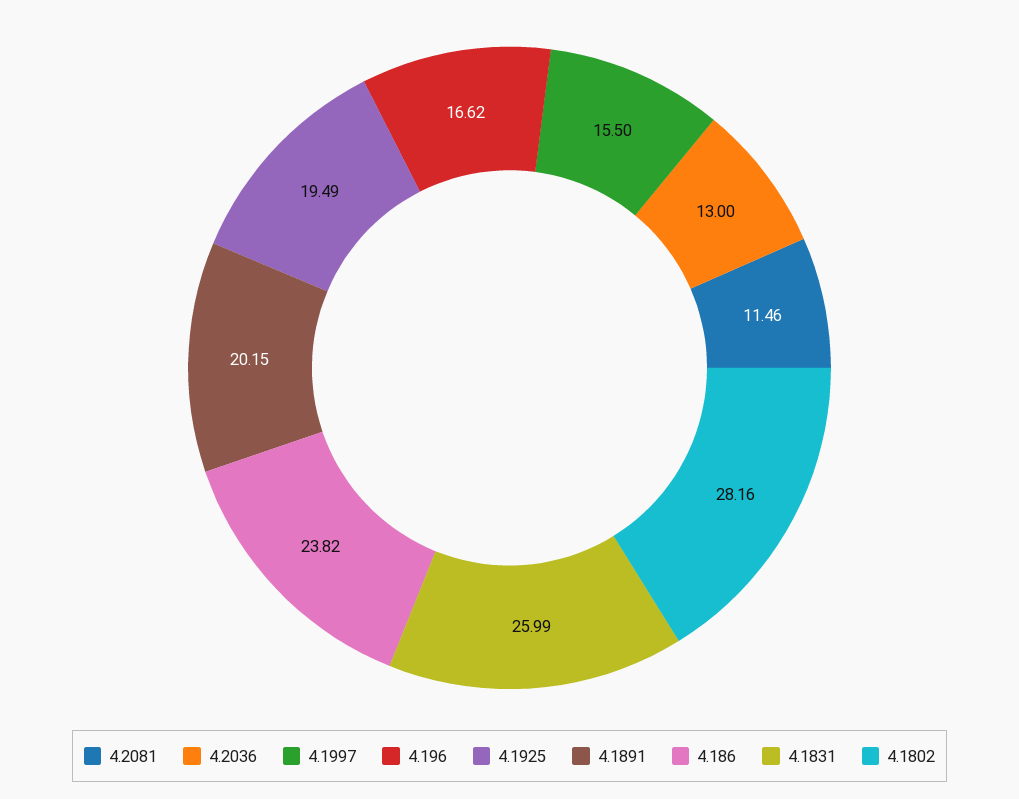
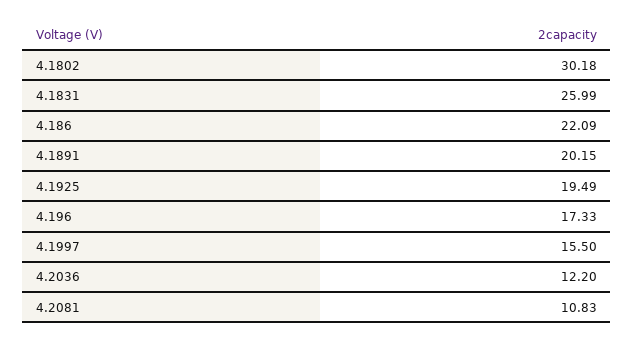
  {
-   "4.2081": 11.46,
+   "4.2081": 10.83,
-   "4.2036": 13,
+   "4.2036": 12.2,
    "4.1997": 15.5,
-   "4.196": 16.62,
+   "4.196": 17.33,
    "4.1925": 19.49,
    "4.1891": 20.15,
-   "4.186": 23.82,
+   "4.186": 22.09,
    "4.1831": 25.99,
-   "4.1802": 28.16
+   "4.1802": 30.18
  }

